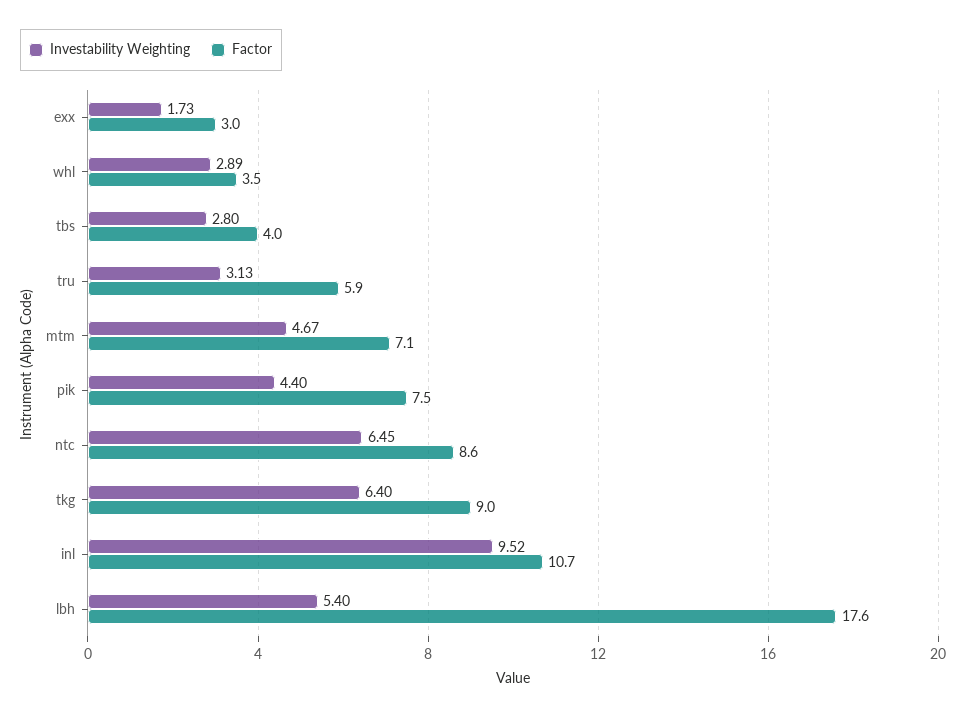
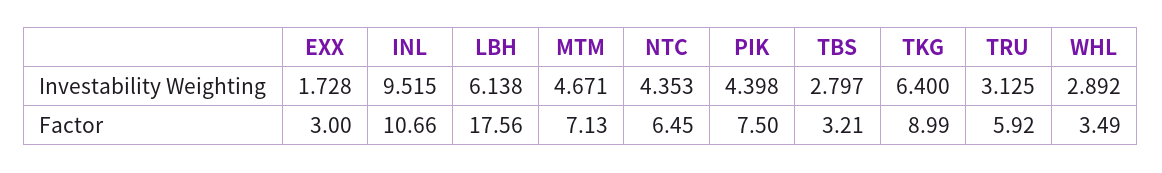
  {
    "Investability Weighting": {
      "exx": 1.728,
      "whl": 2.892,
      "tbs": 2.797,
      "tru": 3.125,
      "mtm": 4.671,
      "pik": 4.398,
-     "ntc": 6.45,
+     "ntc": 4.353,
      "tkg": 6.4,
      "inl": 9.515,
-     "lbh": 5.4
+     "lbh": 6.138
    },
    "Factor": {
      "exx": 3,
      "whl": 3.49,
-     "tbs": 4,
+     "tbs": 3.21,
      "tru": 5.92,
      "mtm": 7.13,
      "pik": 7.5,
-     "ntc": 8.6,
+     "ntc": 6.45,
      "tkg": 8.99,
      "inl": 10.66,
      "lbh": 17.56
    }
  }

